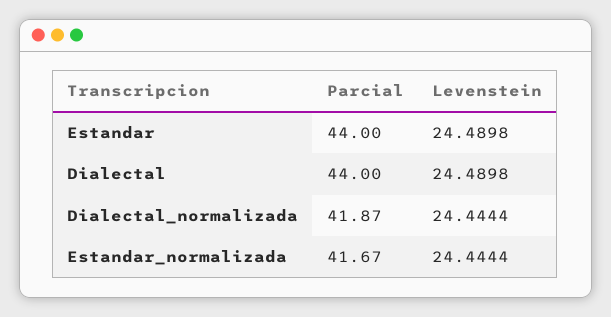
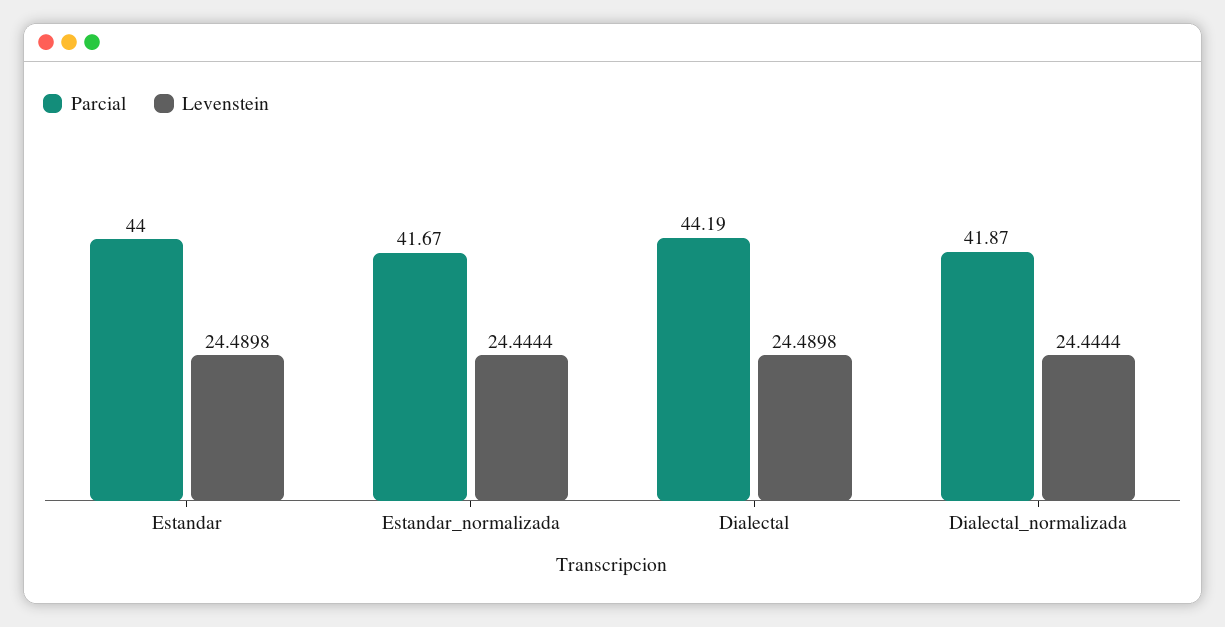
  {
    "Parcial": {
      "Estandar": 44,
-     "Dialectal": 44,
+     "Dialectal": 44.19,
      "Dialectal_normalizada": 41.87,
      "Estandar_normalizada": 41.67
    },
    "Levenstein": {
      "Estandar": 24.4898,
      "Dialectal": 24.4898,
      "Dialectal_normalizada": 24.4444,
      "Estandar_normalizada": 24.4444
    }
  }

